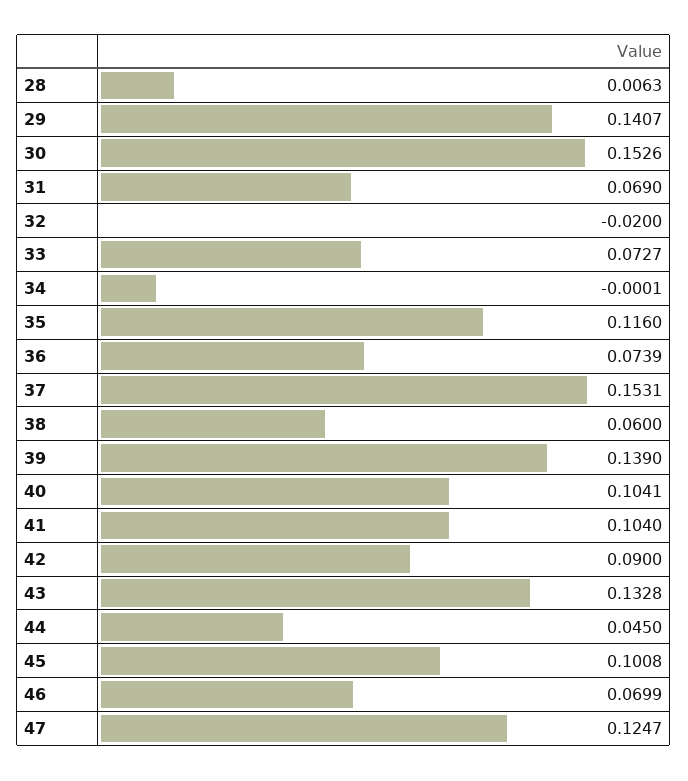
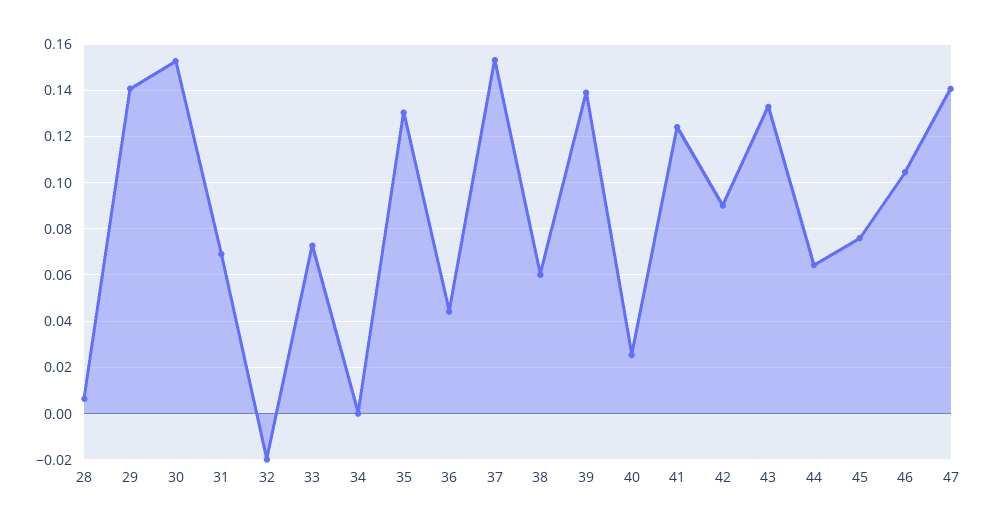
  {
    "28": 0.0063,
    "29": 0.1407,
    "30": 0.1526,
    "31": 0.069,
    "32": -0.02,
    "33": 0.0727,
    "34": -0.0001,
-   "35": 0.116,
+   "35": 0.13,
-   "36": 0.0739,
+   "36": 0.045,
    "37": 0.1531,
    "38": 0.06,
    "39": 0.139,
-   "40": 0.1041,
+   "40": 0.025,
-   "41": 0.104,
+   "41": 0.125,
    "42": 0.09,
    "43": 0.1328,
-   "44": 0.045,
+   "44": 0.065,
-   "45": 0.1008,
+   "45": 0.075,
-   "46": 0.0699,
+   "46": 0.105,
-   "47": 0.1247
+   "47": 0.14
  }

